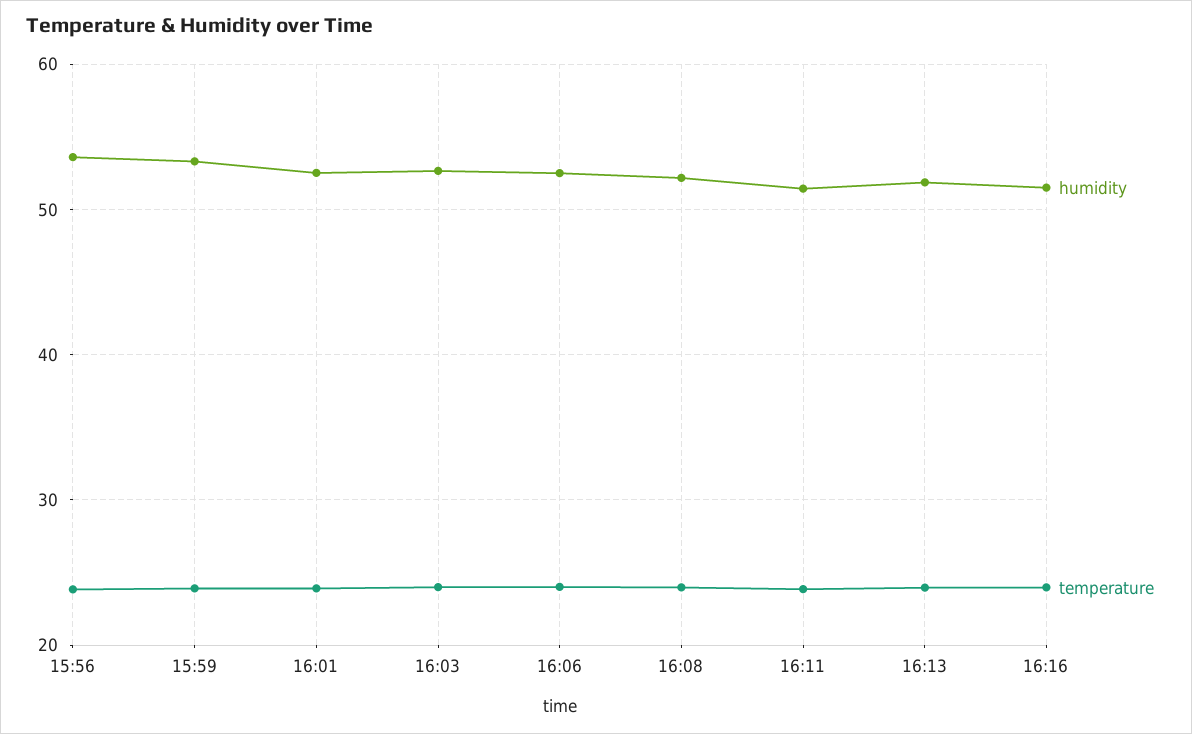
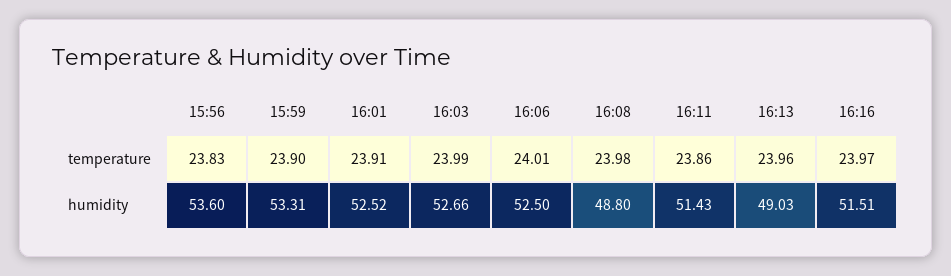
  {
    "humidity": {
      "15:56": 53.6,
      "15:59": 53.31,
      "16:01": 52.52,
      "16:03": 52.66,
      "16:06": 52.5,
-     "16:08": 52,
+     "16:08": 48.8,
      "16:11": 51.43,
-     "16:13": 52,
+     "16:13": 49.03,
      "16:16": 51.51
    },
    "temperature": {
      "15:56": 23.83,
      "15:59": 23.9,
      "16:01": 23.91,
      "16:03": 23.99,
      "16:06": 24.01,
      "16:08": 23.98,
      "16:11": 23.86,
      "16:13": 23.96,
      "16:16": 23.97
    }
  }

